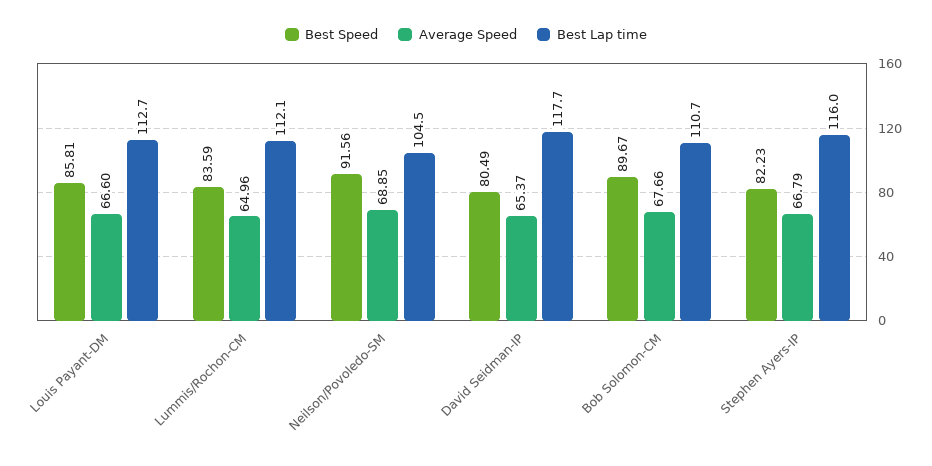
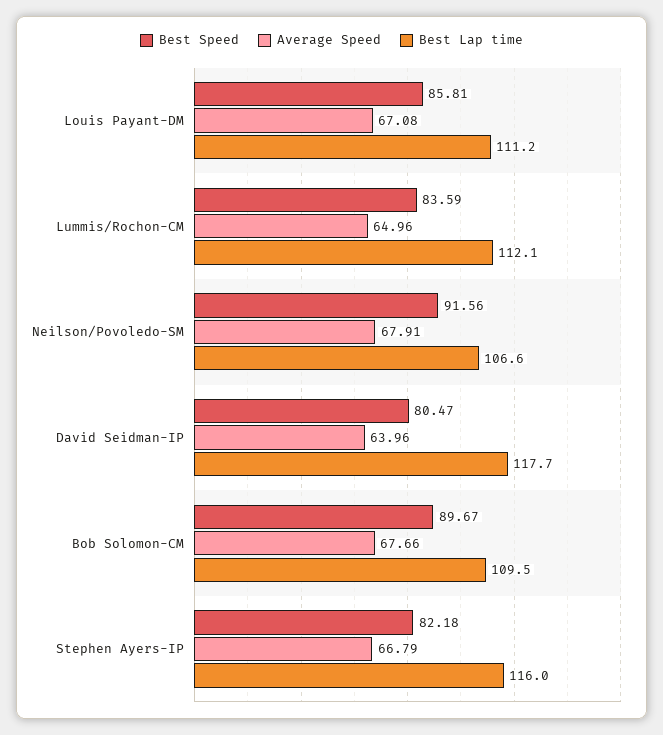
  {
    "Best Speed": {
      "Louis Payant-DM": 85.81,
      "Lummis/Rochon-CM": 83.59,
      "Neilson/Povoledo-SM": 91.56,
-     "David Seidman-IP": 80.49,
+     "David Seidman-IP": 80.47,
      "Bob Solomon-CM": 89.67,
-     "Stephen Ayers-IP": 82.23
+     "Stephen Ayers-IP": 82.18
    },
    "Average Speed": {
-     "Louis Payant-DM": 66.6,
+     "Louis Payant-DM": 67.08,
      "Lummis/Rochon-CM": 64.96,
-     "Neilson/Povoledo-SM": 68.85,
+     "Neilson/Povoledo-SM": 67.91,
-     "David Seidman-IP": 65.37,
+     "David Seidman-IP": 63.96,
      "Bob Solomon-CM": 67.66,
      "Stephen Ayers-IP": 66.79
    },
    "Best Lap time": {
-     "Louis Payant-DM": 112.7,
+     "Louis Payant-DM": 111.2,
      "Lummis/Rochon-CM": 112.1,
-     "Neilson/Povoledo-SM": 104.5,
+     "Neilson/Povoledo-SM": 106.6,
      "David Seidman-IP": 117.7,
-     "Bob Solomon-CM": 110.7,
+     "Bob Solomon-CM": 109.5,
      "Stephen Ayers-IP": 116
    }
  }

